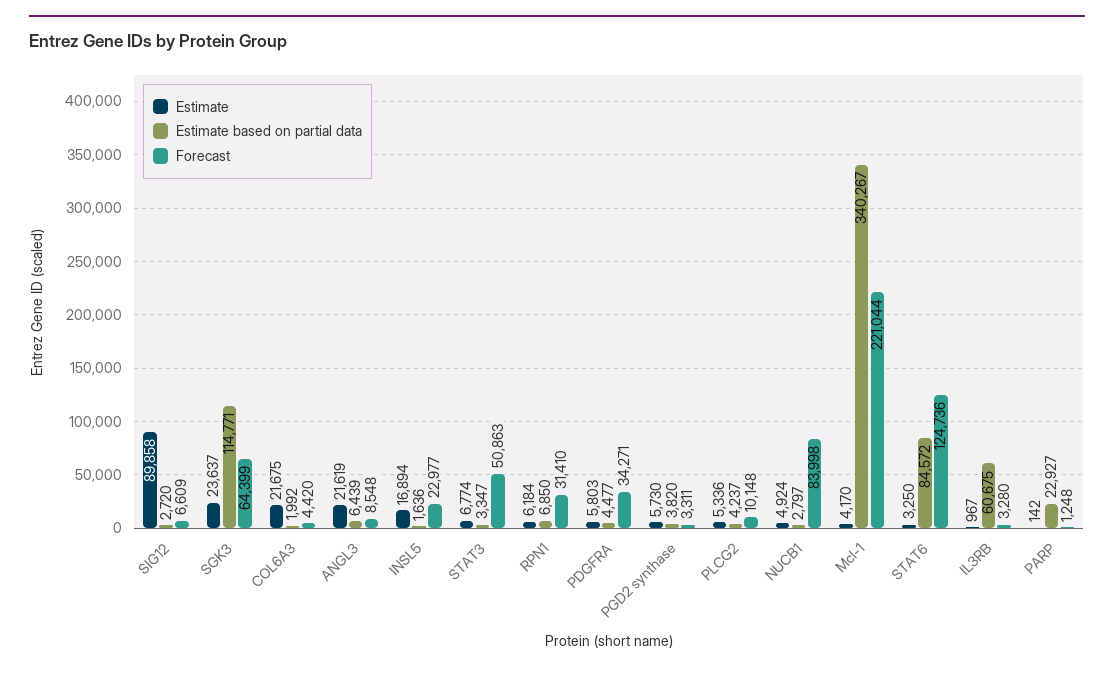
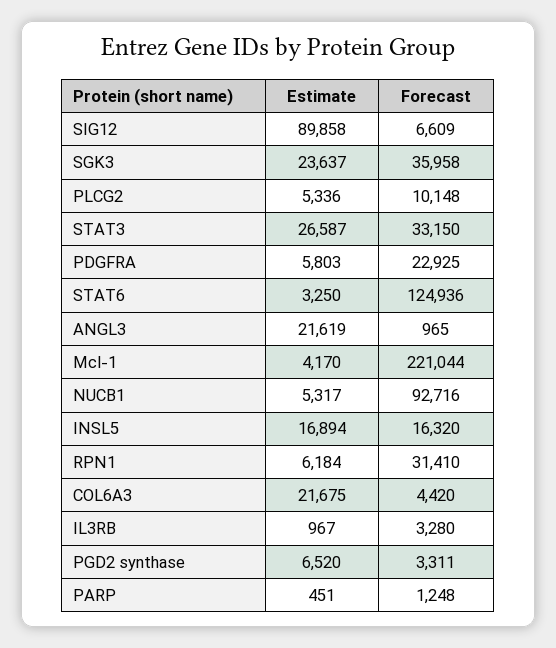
  {
    "Estimate": {
      "SIG12": 89858,
      "SGK3": 23637,
      "COL6A3": 21675,
      "ANGL3": 21619,
      "INSL5": 16894,
-     "STAT3": 6774,
+     "STAT3": 26587,
      "RPN1": 6184,
      "PDGFRA": 5803,
-     "PGD2 synthase": 5730,
+     "PGD2 synthase": 6520,
      "PLCG2": 5336,
-     "NUCB1": 4924,
+     "NUCB1": 5317,
      "Mcl-1": 4170,
      "STAT6": 3250,
      "IL3RB": 967,
-     "PARP": 142
+     "PARP": 451
    },
-   "Estimate based on partial data": {
-     "SIG12": 2720,
-     "SGK3": 114771,
-     "COL6A3": 1992,
-     "ANGL3": 6439,
-     "INSL5": 1636,
-     "STAT3": 3347,
-     "RPN1": 6850,
-     "PDGFRA": 4477,
-     "PGD2 synthase": 3820,
-     "PLCG2": 4237,
-     "NUCB1": 2797,
-     "Mcl-1": 340267,
-     "STAT6": 84572,
-     "IL3RB": 60675,
-     "PARP": 22927
-   },
    "Forecast": {
      "SIG12": 6609,
-     "SGK3": 64399,
+     "SGK3": 35958,
      "COL6A3": 4420,
-     "ANGL3": 8548,
+     "ANGL3": 965,
-     "INSL5": 22977,
+     "INSL5": 16320,
-     "STAT3": 50863,
+     "STAT3": 33150,
      "RPN1": 31410,
-     "PDGFRA": 34271,
+     "PDGFRA": 22925,
      "PGD2 synthase": 3311,
      "PLCG2": 10148,
-     "NUCB1": 83998,
+     "NUCB1": 92716,
      "Mcl-1": 221044,
-     "STAT6": 124736,
+     "STAT6": 124936,
      "IL3RB": 3280,
      "PARP": 1248
    }
  }

